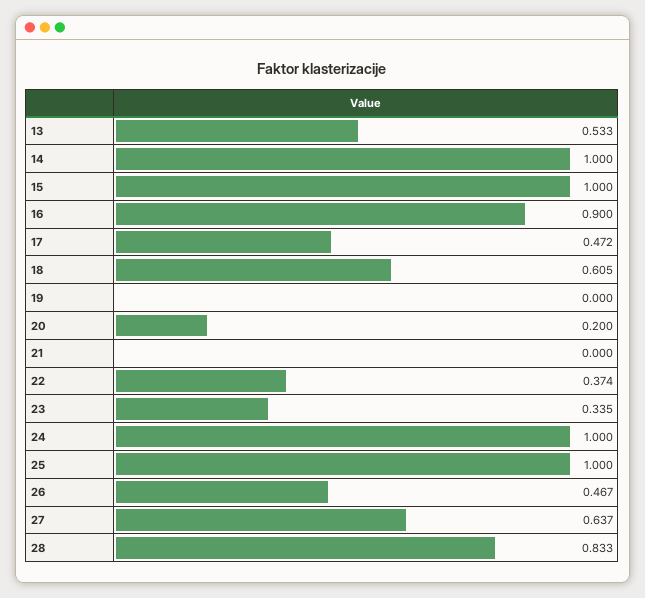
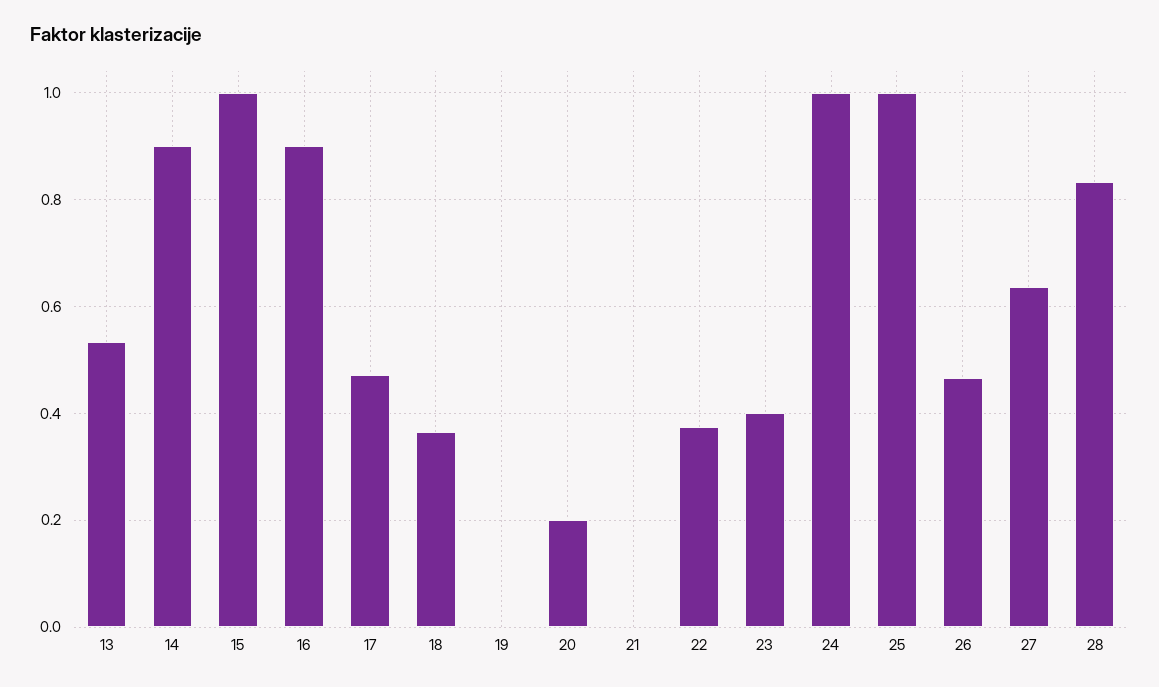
  {
    "13": 0.533,
-   "14": 1,
+   "14": 0.9,
    "15": 1,
    "16": 0.9,
    "17": 0.472,
-   "18": 0.605,
+   "18": 0.36,
    "19": 0,
    "20": 0.2,
    "21": 0,
    "22": 0.374,
-   "23": 0.335,
+   "23": 0.4,
    "24": 1,
    "25": 1,
    "26": 0.467,
    "27": 0.637,
    "28": 0.833
  }

